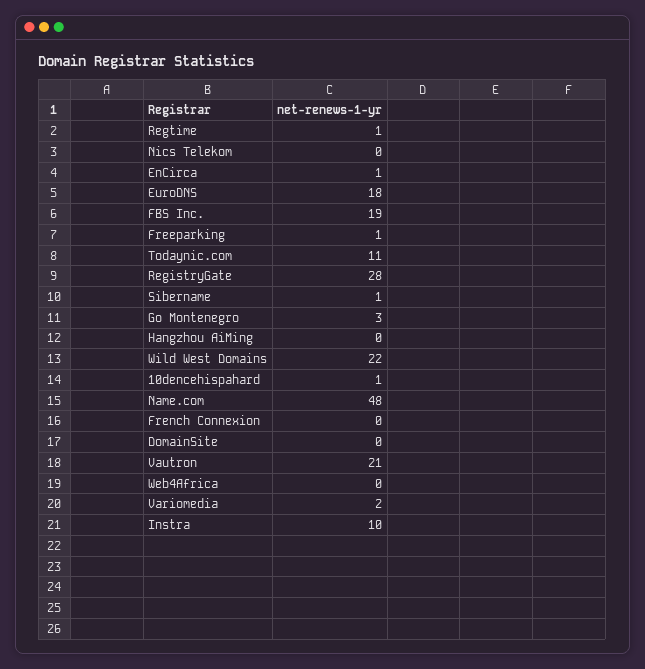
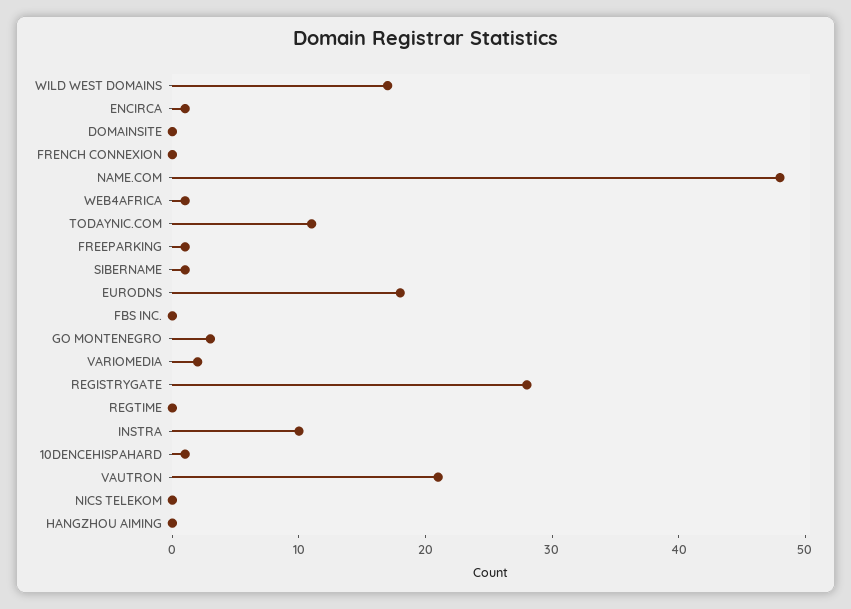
  {
-   "Regtime": 1,
+   "Regtime": 0,
    "Nics Telekom": 0,
    "EnCirca": 1,
    "EuroDNS": 18,
-   "FBS Inc.": 19,
+   "FBS Inc.": 0,
    "Freeparking": 1,
    "Todaynic.com": 11,
    "RegistryGate": 28,
    "Sibername": 1,
    "Go Montenegro": 3,
    "Hangzhou AiMing": 0,
-   "Wild West Domains": 22,
+   "Wild West Domains": 17,
    "10dencehispahard": 1,
    "Name.com": 48,
    "French Connexion": 0,
    "DomainSite": 0,
    "Vautron": 21,
-   "Web4Africa": 0,
+   "Web4Africa": 1,
    "Variomedia": 2,
    "Instra": 10
  }

